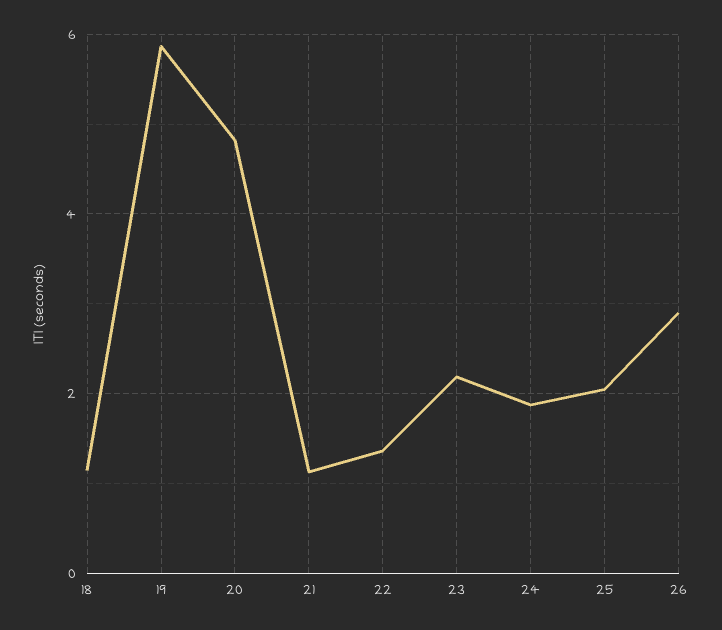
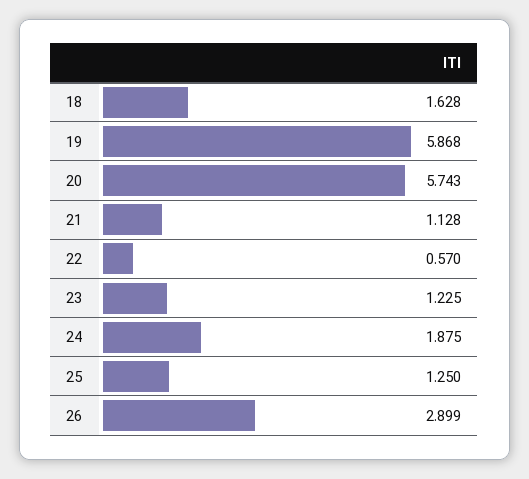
  {
-   "18": 1.2,
+   "18": 1.628,
    "19": 5.868,
-   "20": 4.8,
+   "20": 5.743,
    "21": 1.128,
-   "22": 1.4,
+   "22": 0.57,
-   "23": 2.2,
+   "23": 1.225,
    "24": 1.875,
-   "25": 2,
+   "25": 1.25,
    "26": 2.899
  }

